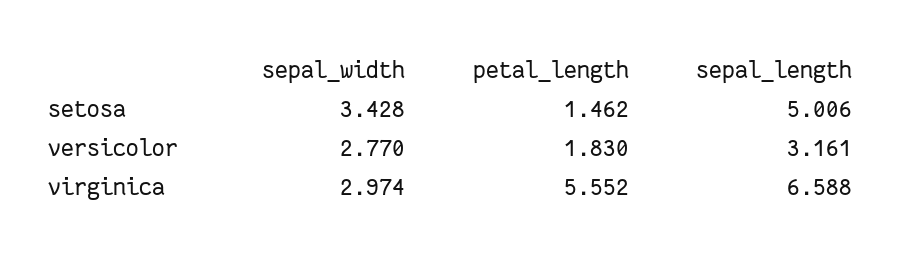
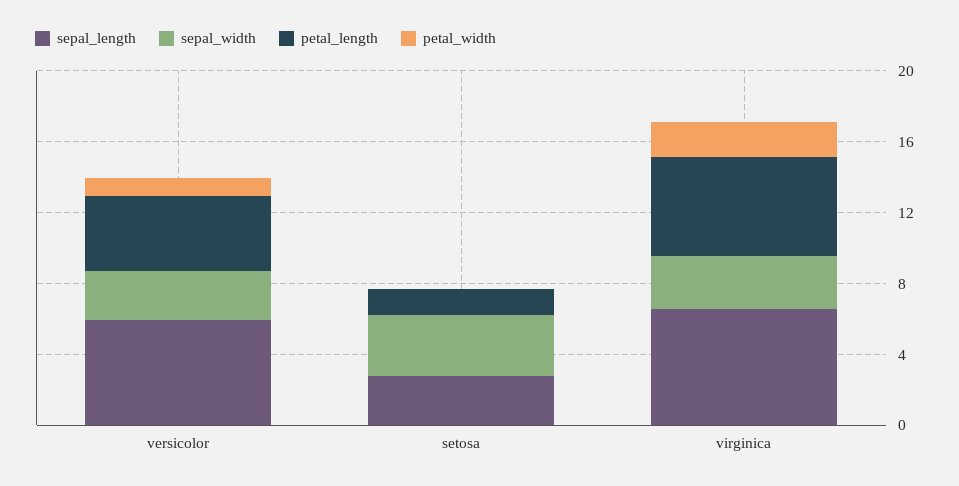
  {
    "sepal_width": {
      "setosa": 3.428,
      "versicolor": 2.77,
      "virginica": 2.974
    },
    "petal_length": {
      "setosa": 1.462,
-     "versicolor": 1.83,
+     "versicolor": 4,
      "virginica": 5.552
    },
    "sepal_length": {
-     "setosa": 5.006,
+     "setosa": 3,
-     "versicolor": 3.161,
+     "versicolor": 6,
      "virginica": 6.588
-   }
+   },
+   "petal_width": {
+     "versicolor": 1,
+     "setosa": 0,
+     "virginica": 2
+   }
  }

